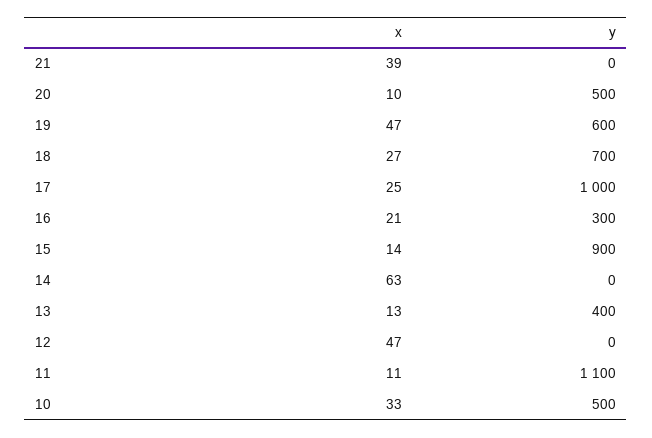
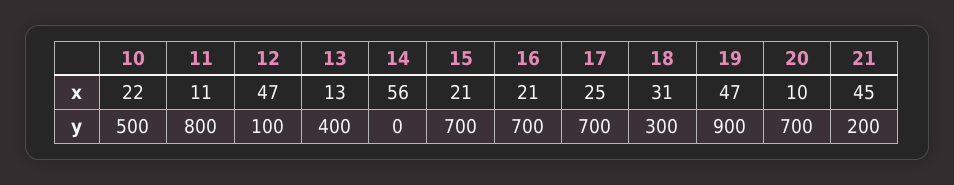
  {
    "x": {
-     "21": 39,
+     "21": 45,
      "20": 10,
      "19": 47,
-     "18": 27,
+     "18": 31,
      "17": 25,
      "16": 21,
-     "15": 14,
+     "15": 21,
-     "14": 63,
+     "14": 56,
      "13": 13,
      "12": 47,
      "11": 11,
-     "10": 33
+     "10": 22
    },
    "y": {
-     "21": 0,
+     "21": 200,
-     "20": 500,
+     "20": 700,
-     "19": 600,
+     "19": 900,
-     "18": 700,
+     "18": 300,
-     "17": 1000,
+     "17": 700,
-     "16": 300,
+     "16": 700,
-     "15": 900,
+     "15": 700,
      "14": 0,
      "13": 400,
-     "12": 0,
+     "12": 100,
-     "11": 1100,
+     "11": 800,
      "10": 500
    }
  }

